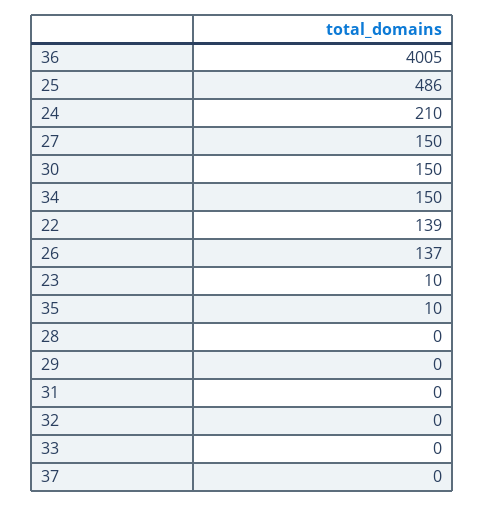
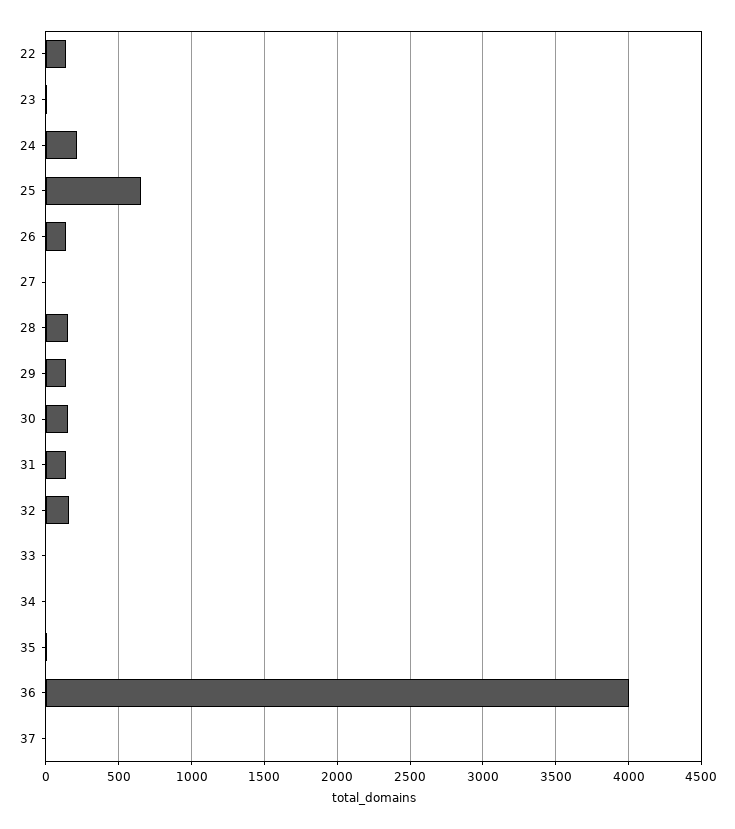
  {
    "36": 4005,
-   "25": 486,
+   "25": 650,
    "24": 210,
-   "27": 150,
+   "27": 0,
    "30": 150,
-   "34": 150,
+   "34": 0,
    "22": 139,
    "26": 137,
    "23": 10,
    "35": 10,
-   "28": 0,
+   "28": 150,
-   "29": 0,
+   "29": 150,
-   "31": 0,
+   "31": 150,
-   "32": 0,
+   "32": 150,
    "33": 0,
    "37": 0
  }

